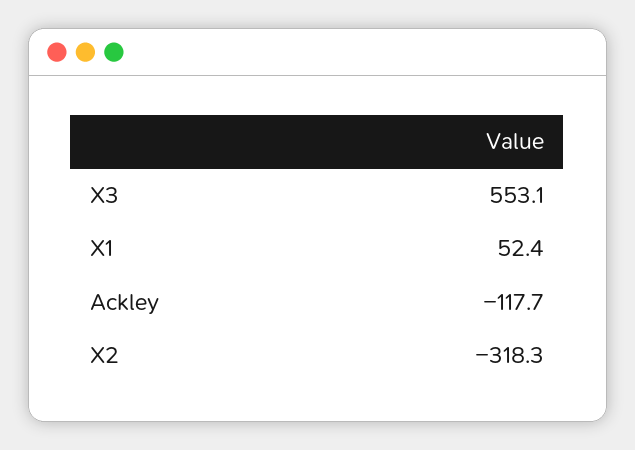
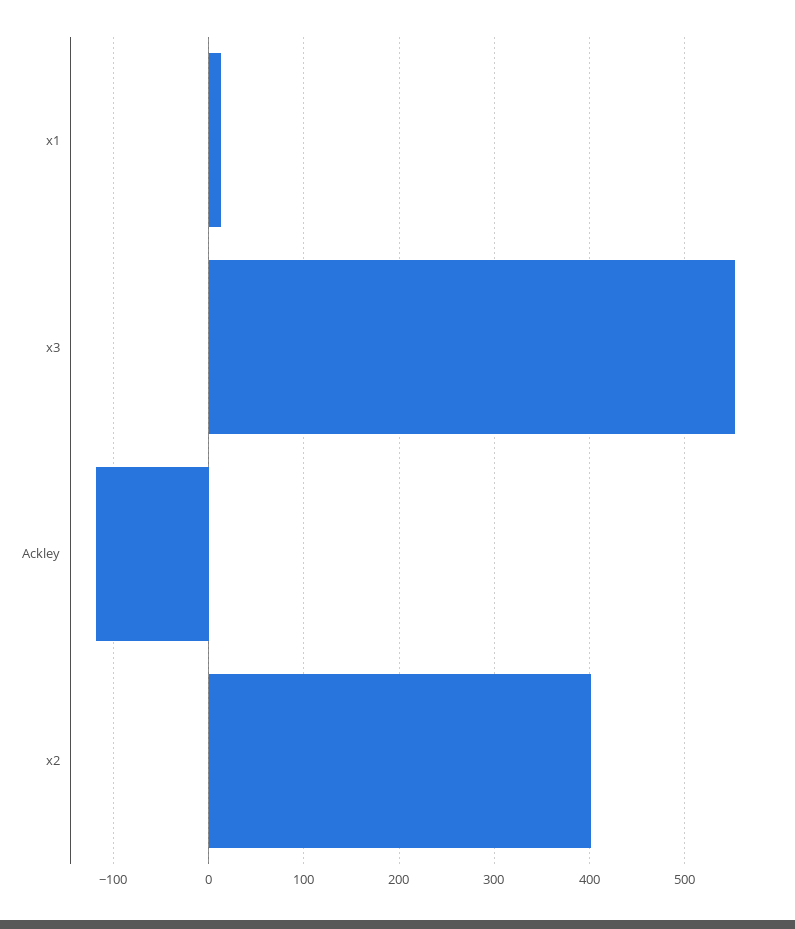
  {
    "X3": 553.1,
-   "X1": 52.4,
+   "X1": 10,
    "Ackley": -117.7,
-   "X2": -318.3
+   "X2": 400
  }

